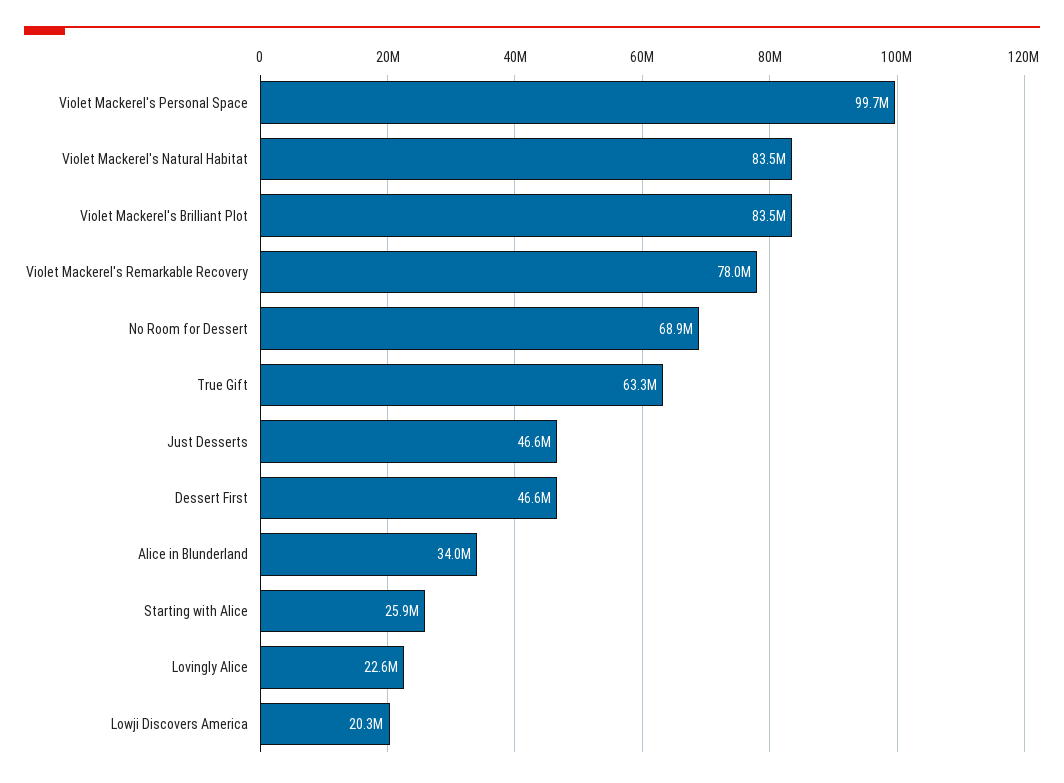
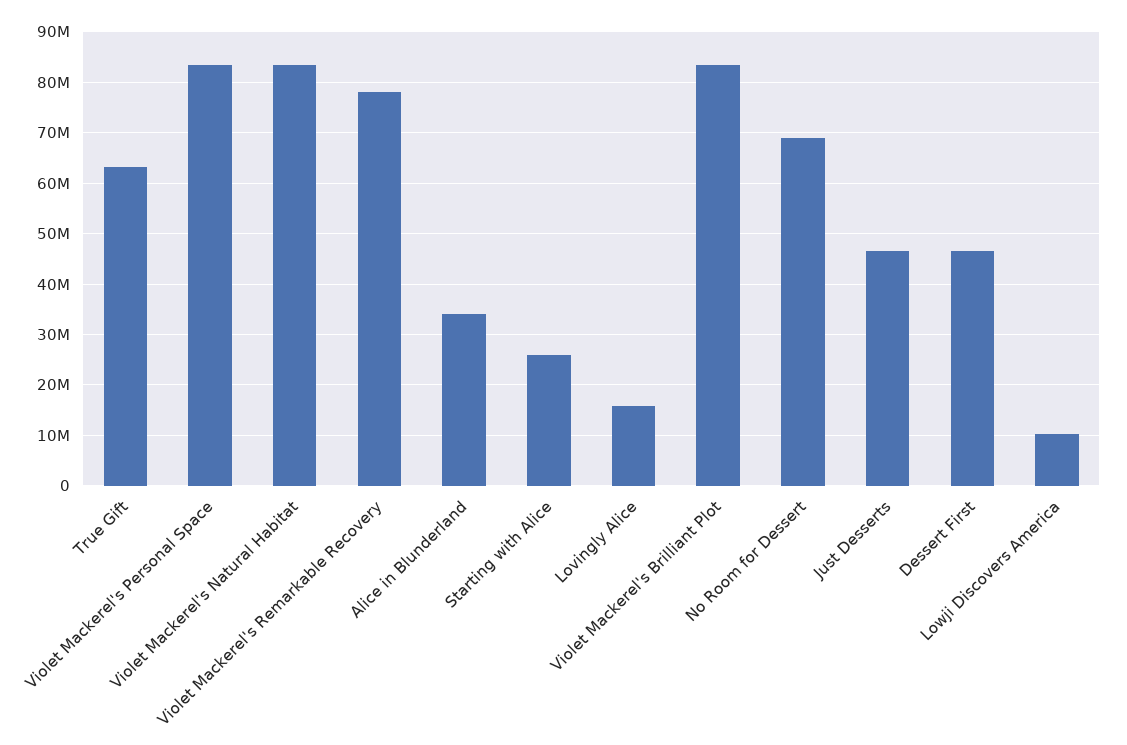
  {
-   "Violet Mackerel's Personal Space": 99700000,
+   "Violet Mackerel's Personal Space": 84000000,
    "Violet Mackerel's Natural Habitat": 83500000,
    "Violet Mackerel's Brilliant Plot": 83500000,
    "Violet Mackerel's Remarkable Recovery": 78000000,
    "No Room for Dessert": 68900000,
    "True Gift": 63300000,
    "Just Desserts": 46600000,
    "Dessert First": 46600000,
    "Alice in Blunderland": 34000000,
    "Starting with Alice": 25900000,
-   "Lovingly Alice": 22600000,
+   "Lovingly Alice": 16000000,
-   "Lowji Discovers America": 20300000
+   "Lowji Discovers America": 10000000
  }

